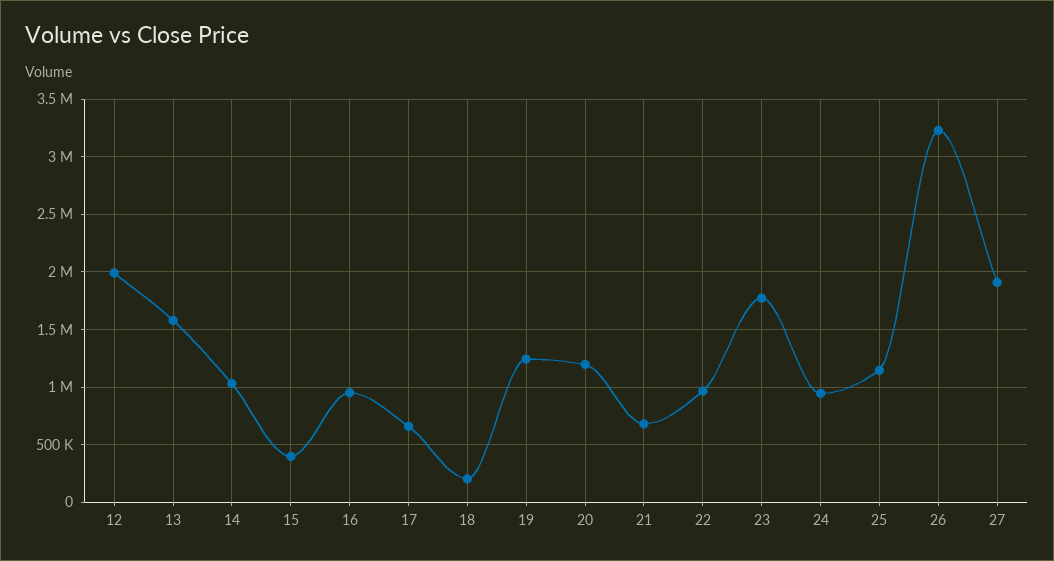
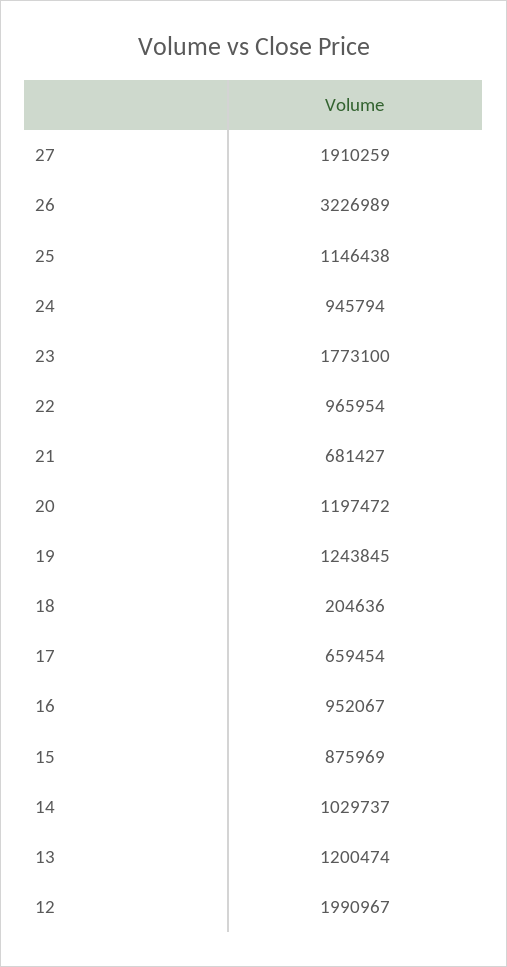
  {
    "12": 1990967,
-   "13": 1600000,
+   "13": 1200474,
    "14": 1029737,
-   "15": 400000,
+   "15": 875969,
    "16": 952067,
    "17": 659454,
    "18": 204636,
    "19": 1243845,
    "20": 1197472,
    "21": 681427,
    "22": 965954,
    "23": 1773100,
    "24": 945794,
    "25": 1146438,
    "26": 3226989,
    "27": 1910259
  }

